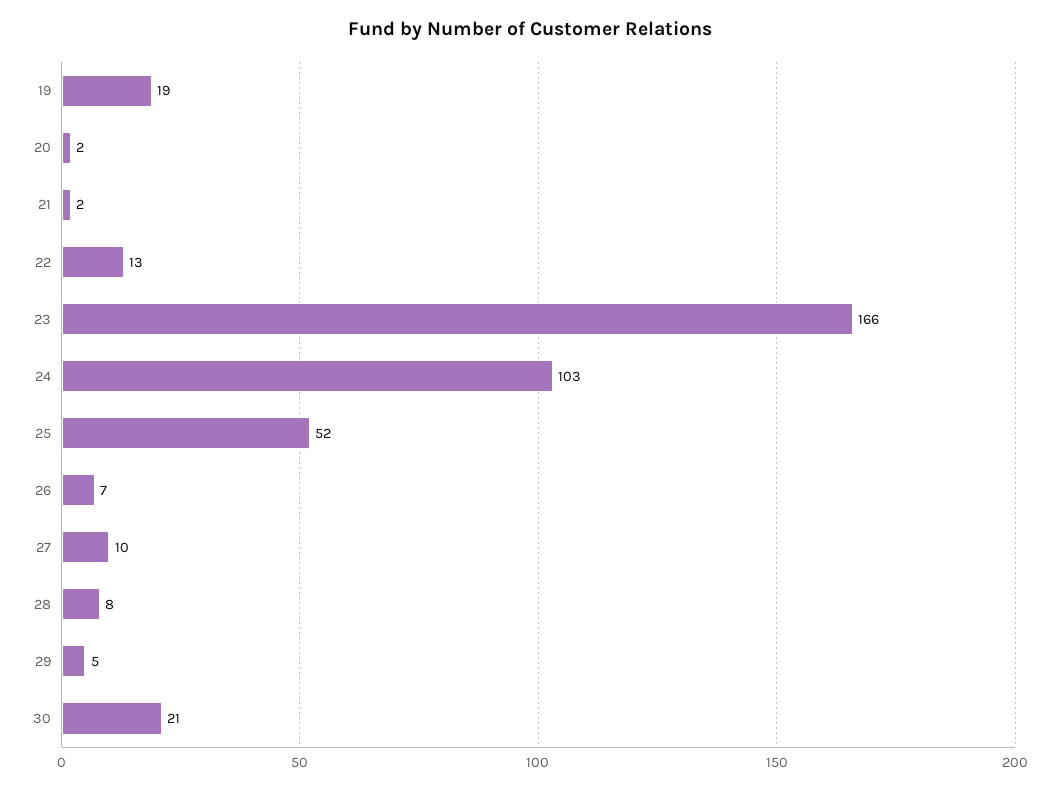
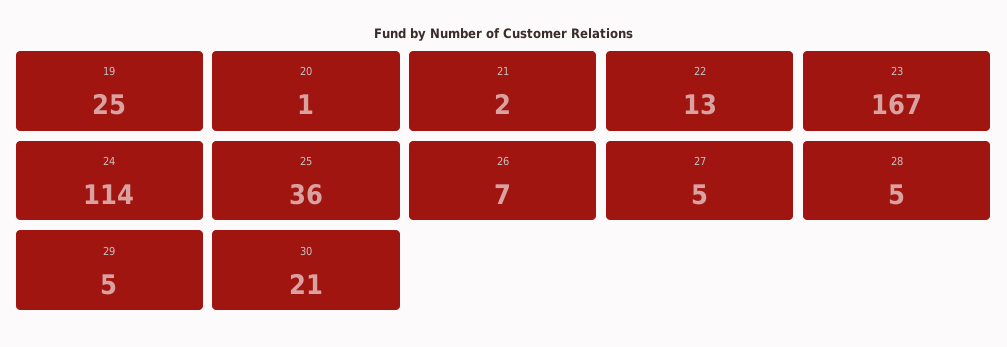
  {
-   "19": 19,
+   "19": 25,
-   "20": 2,
+   "20": 1,
    "21": 2,
    "22": 13,
-   "23": 166,
+   "23": 167,
-   "24": 103,
+   "24": 114,
-   "25": 52,
+   "25": 36,
    "26": 7,
-   "27": 10,
+   "27": 5,
-   "28": 8,
+   "28": 5,
    "29": 5,
    "30": 21
  }

